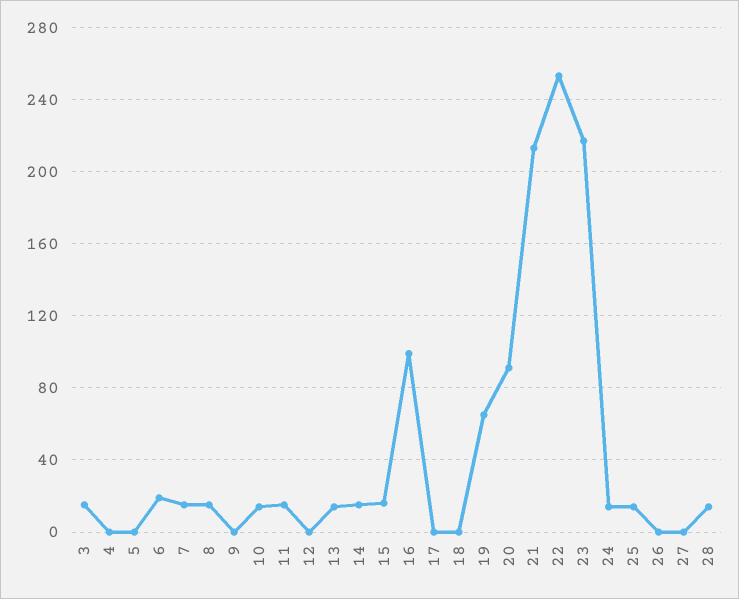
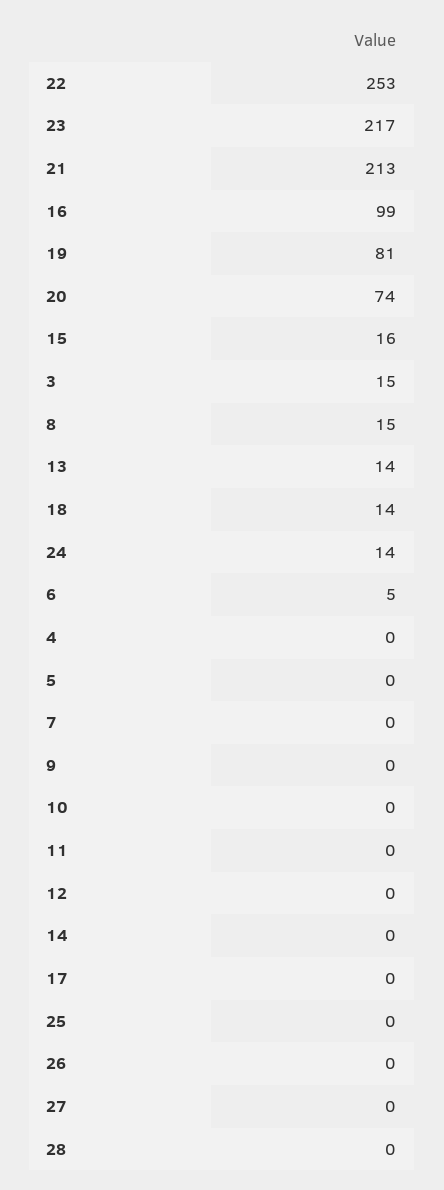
  {
    "3": 15,
    "4": 0,
    "5": 0,
-   "6": 20,
+   "6": 5,
-   "7": 15,
+   "7": 0,
    "8": 15,
    "9": 0,
-   "10": 15,
+   "10": 0,
-   "11": 15,
+   "11": 0,
    "12": 0,
    "13": 14,
-   "14": 15,
+   "14": 0,
    "15": 16,
    "16": 99,
    "17": 0,
-   "18": 0,
+   "18": 14,
-   "19": 65,
+   "19": 81,
-   "20": 90,
+   "20": 74,
    "21": 213,
    "22": 253,
    "23": 217,
    "24": 14,
-   "25": 15,
+   "25": 0,
    "26": 0,
    "27": 0,
-   "28": 15
+   "28": 0
  }

